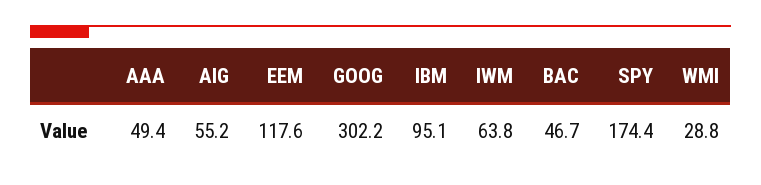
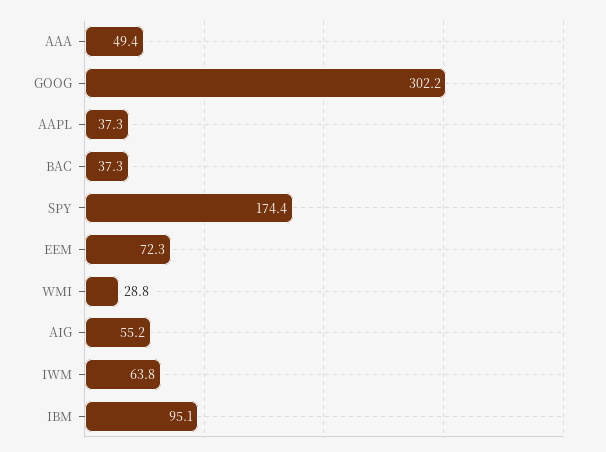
  {
    "AAA": 49.4,
    "AIG": 55.2,
-   "EEM": 117.6,
+   "EEM": 72.3,
    "GOOG": 302.2,
    "IBM": 95.1,
    "IWM": 63.8,
-   "BAC": 46.7,
+   "BAC": 37.3,
    "SPY": 174.4,
-   "WMI": 28.8
+   "WMI": 28.8,
+   "AAPL": 37.3
  }

